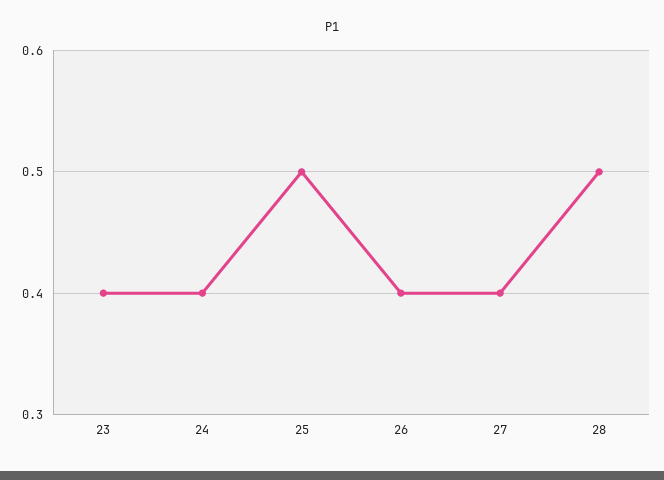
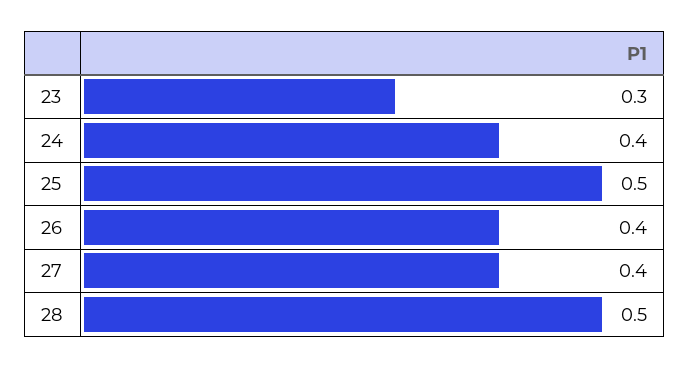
  {
-   "23": 0.4,
+   "23": 0.3,
    "24": 0.4,
    "25": 0.5,
    "26": 0.4,
    "27": 0.4,
    "28": 0.5
  }

